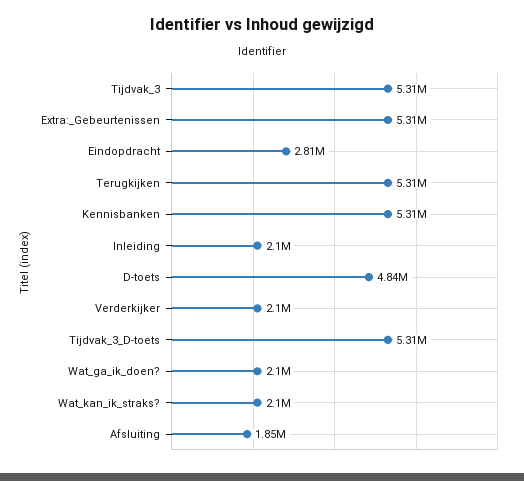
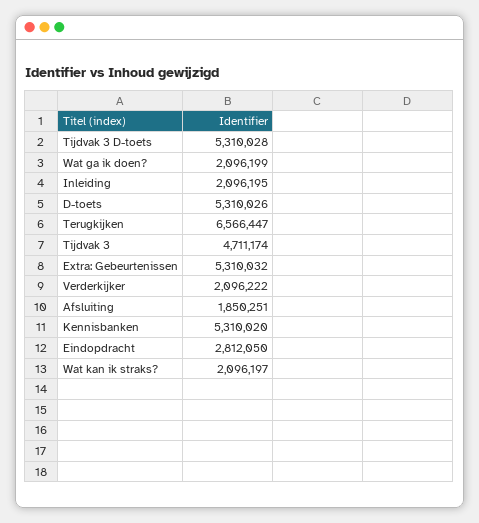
  {
-   "Tijdvak_3": 5310000,
+   "Tijdvak_3": 4711174,
    "Extra:_Gebeurtenissen": 5310032,
    "Eindopdracht": 2812050,
-   "Terugkijken": 5310000,
+   "Terugkijken": 6566447,
    "Kennisbanken": 5310020,
    "Inleiding": 2096195,
-   "D-toets": 4840000,
+   "D-toets": 5310026,
    "Verderkijker": 2096222,
    "Tijdvak_3_D-toets": 5310028,
    "Wat_ga_ik_doen?": 2096199,
    "Wat_kan_ik_straks?": 2096197,
    "Afsluiting": 1850251
  }

